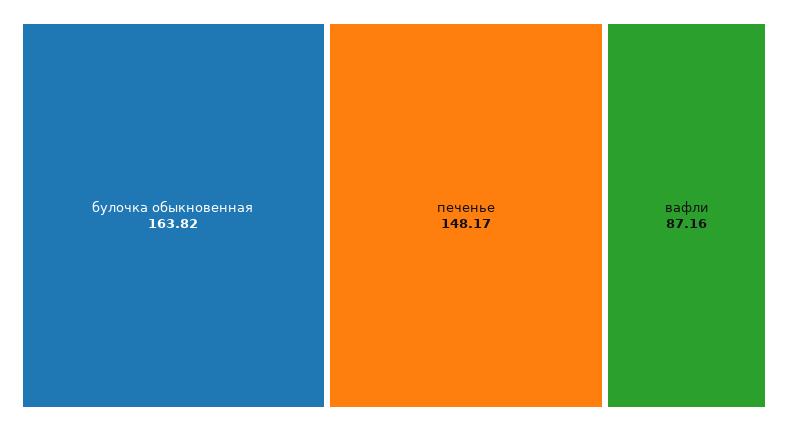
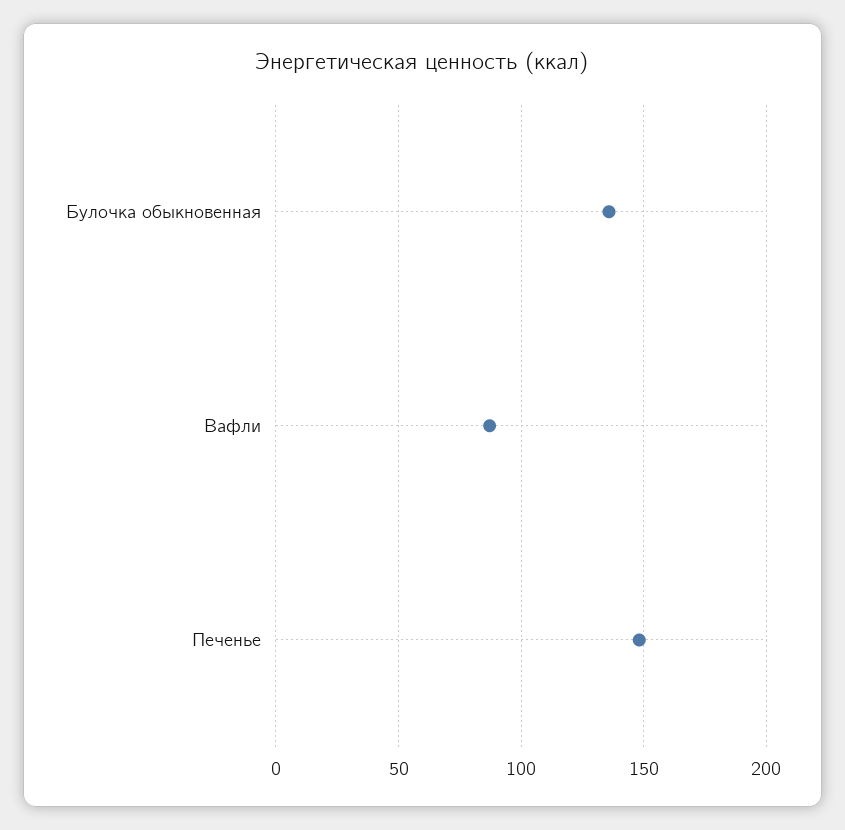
  {
-   "булочка обыкновенная": 163.82,
+   "булочка обыкновенная": 135,
    "печенье": 148.17,
    "вафли": 87.16
  }

